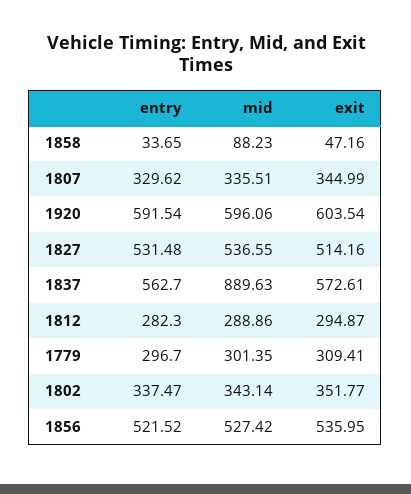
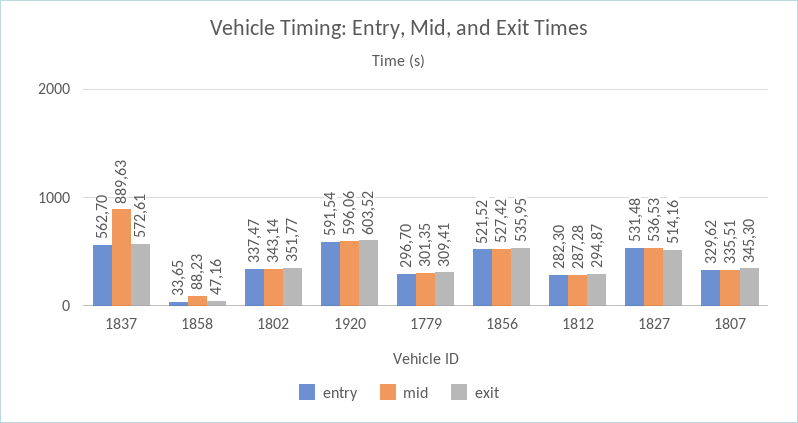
  {
    "entry": {
      "1858": 33.65,
      "1807": 329.62,
      "1920": 591.54,
      "1827": 531.48,
      "1837": 562.7,
      "1812": 282.3,
      "1779": 296.7,
      "1802": 337.47,
      "1856": 521.52
    },
    "mid": {
      "1858": 88.23,
      "1807": 335.51,
      "1920": 596.06,
-     "1827": 536.55,
+     "1827": 536.53,
      "1837": 889.63,
-     "1812": 288.86,
+     "1812": 287.28,
      "1779": 301.35,
      "1802": 343.14,
      "1856": 527.42
    },
    "exit": {
      "1858": 47.16,
-     "1807": 344.99,
+     "1807": 345.3,
-     "1920": 603.54,
+     "1920": 603.52,
      "1827": 514.16,
      "1837": 572.61,
      "1812": 294.87,
      "1779": 309.41,
      "1802": 351.77,
      "1856": 535.95
    }
  }

